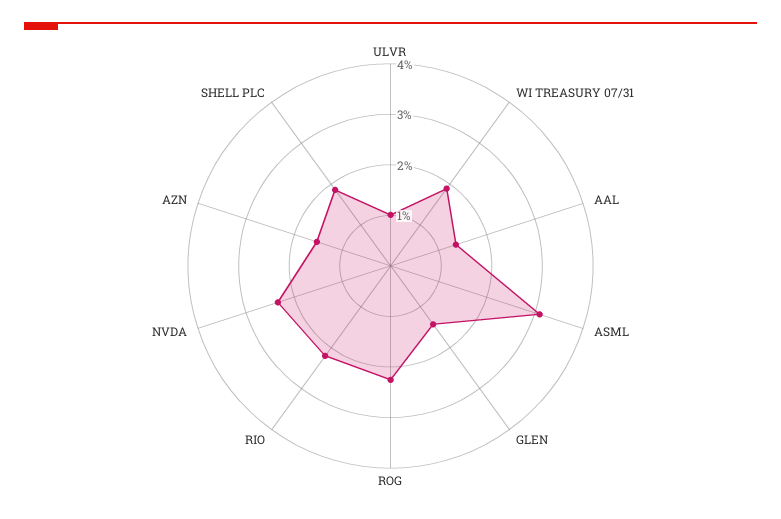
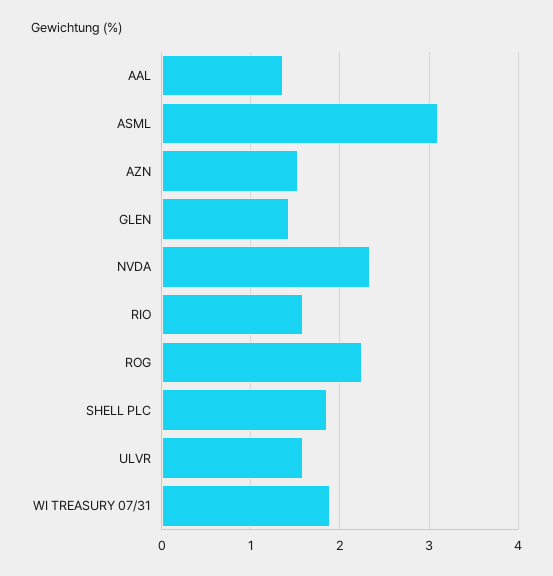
  {
-   "ULVR": 1,
+   "ULVR": 1.6,
    "WI TREASURY 07/31": 1.9,
    "AAL": 1.4,
    "ASML": 3.1,
    "GLEN": 1.4,
    "ROG": 2.3,
-   "RIO": 2.2,
+   "RIO": 1.6,
    "NVDA": 2.3,
    "AZN": 1.5,
    "SHELL PLC": 1.9
  }

